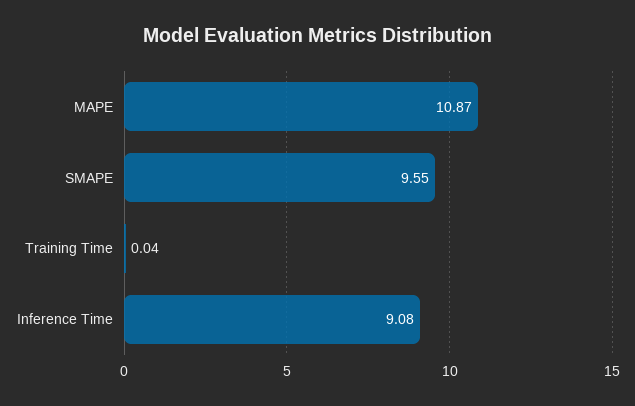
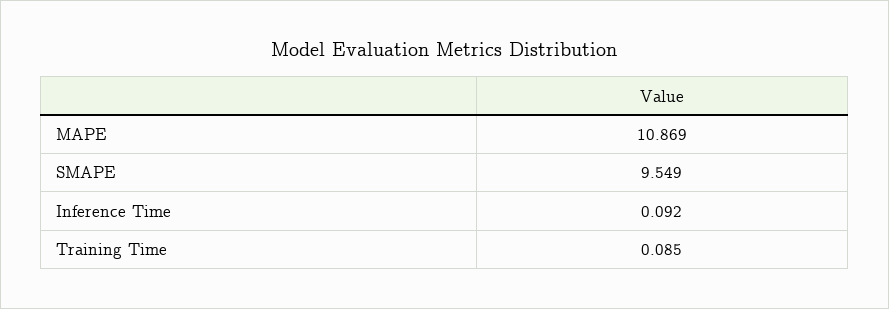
  {
    "MAPE": 10.869,
    "SMAPE": 9.549,
-   "Training Time": 0.04,
+   "Training Time": 0.085,
-   "Inference Time": 9.08
+   "Inference Time": 0.092
  }

